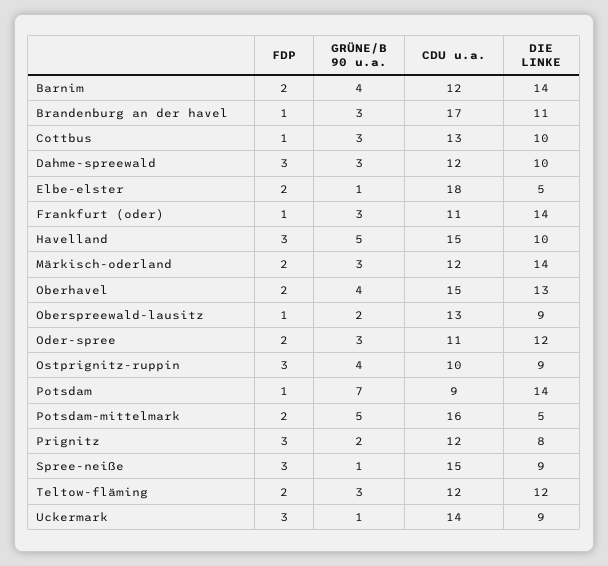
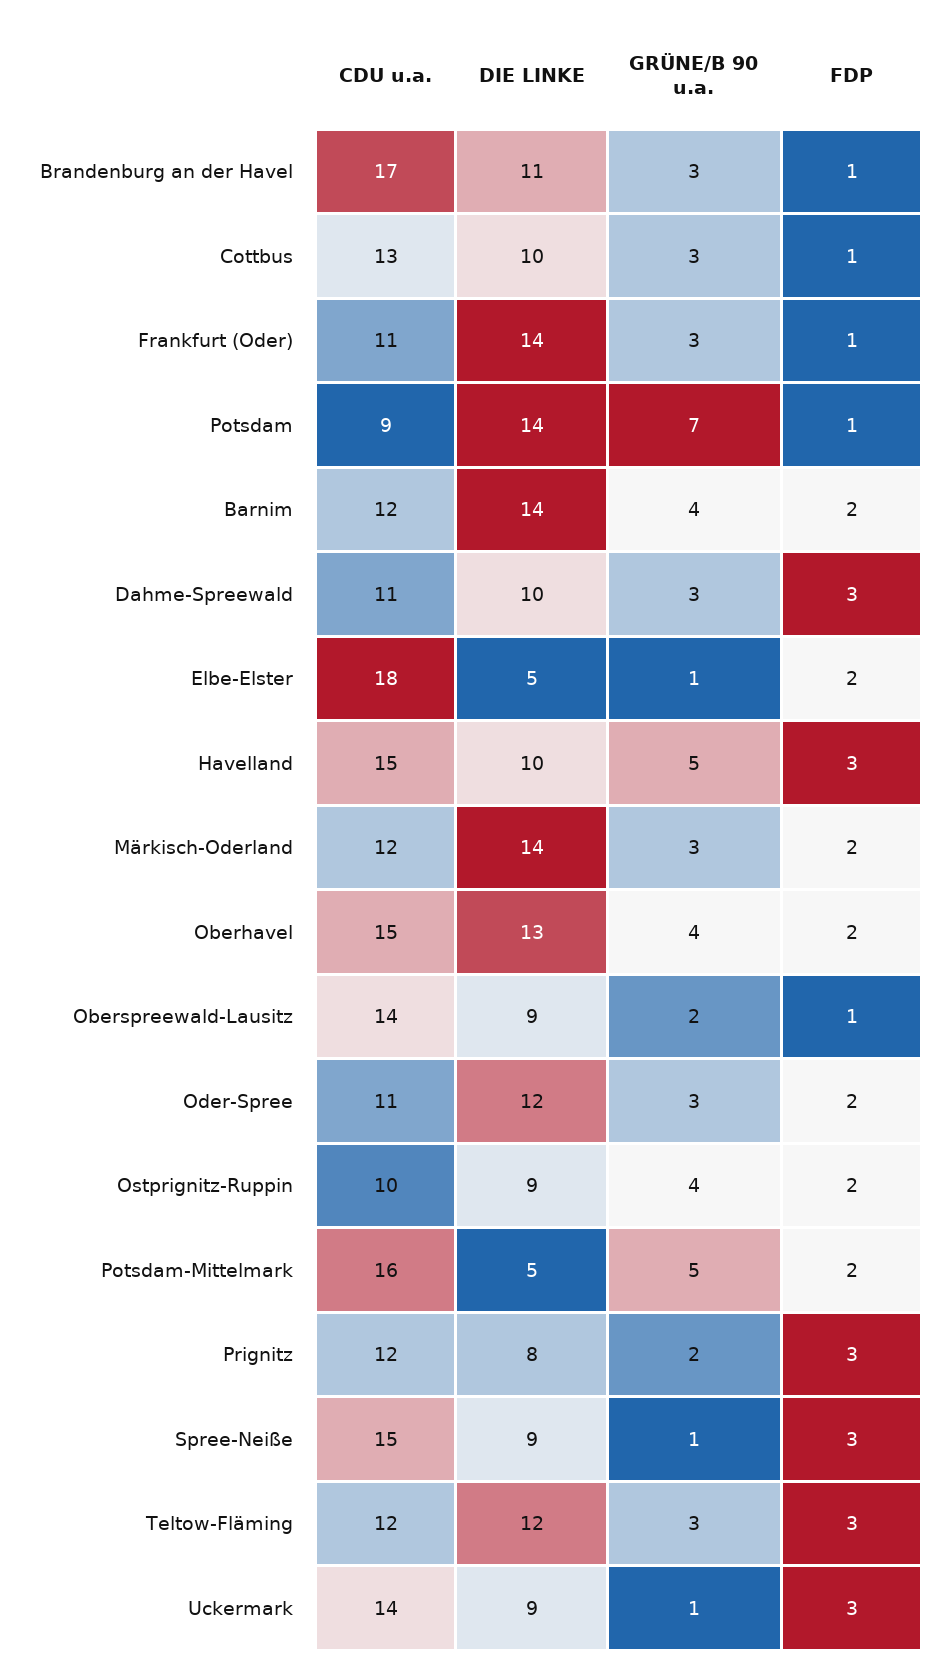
  {
    "FDP": {
      "Barnim": 2,
      "Brandenburg an der havel": 1,
      "Cottbus": 1,
      "Dahme-spreewald": 3,
      "Elbe-elster": 2,
      "Frankfurt (oder)": 1,
      "Havelland": 3,
      "Märkisch-oderland": 2,
      "Oberhavel": 2,
      "Oberspreewald-lausitz": 1,
      "Oder-spree": 2,
-     "Ostprignitz-ruppin": 3,
+     "Ostprignitz-ruppin": 2,
      "Potsdam": 1,
      "Potsdam-mittelmark": 2,
      "Prignitz": 3,
      "Spree-neiße": 3,
-     "Teltow-fläming": 2,
+     "Teltow-fläming": 3,
      "Uckermark": 3
    },
    "GRÜNE/B 90 u.a.": {
      "Barnim": 4,
      "Brandenburg an der havel": 3,
      "Cottbus": 3,
      "Dahme-spreewald": 3,
      "Elbe-elster": 1,
      "Frankfurt (oder)": 3,
      "Havelland": 5,
      "Märkisch-oderland": 3,
      "Oberhavel": 4,
      "Oberspreewald-lausitz": 2,
      "Oder-spree": 3,
      "Ostprignitz-ruppin": 4,
      "Potsdam": 7,
      "Potsdam-mittelmark": 5,
      "Prignitz": 2,
      "Spree-neiße": 1,
      "Teltow-fläming": 3,
      "Uckermark": 1
    },
    "CDU u.a.": {
      "Barnim": 12,
      "Brandenburg an der havel": 17,
      "Cottbus": 13,
-     "Dahme-spreewald": 12,
+     "Dahme-spreewald": 11,
      "Elbe-elster": 18,
      "Frankfurt (oder)": 11,
      "Havelland": 15,
      "Märkisch-oderland": 12,
      "Oberhavel": 15,
-     "Oberspreewald-lausitz": 13,
+     "Oberspreewald-lausitz": 14,
      "Oder-spree": 11,
      "Ostprignitz-ruppin": 10,
      "Potsdam": 9,
      "Potsdam-mittelmark": 16,
      "Prignitz": 12,
      "Spree-neiße": 15,
      "Teltow-fläming": 12,
      "Uckermark": 14
    },
    "DIE LINKE": {
      "Barnim": 14,
      "Brandenburg an der havel": 11,
      "Cottbus": 10,
      "Dahme-spreewald": 10,
      "Elbe-elster": 5,
      "Frankfurt (oder)": 14,
      "Havelland": 10,
      "Märkisch-oderland": 14,
      "Oberhavel": 13,
      "Oberspreewald-lausitz": 9,
      "Oder-spree": 12,
      "Ostprignitz-ruppin": 9,
      "Potsdam": 14,
      "Potsdam-mittelmark": 5,
      "Prignitz": 8,
      "Spree-neiße": 9,
      "Teltow-fläming": 12,
      "Uckermark": 9
    }
  }

